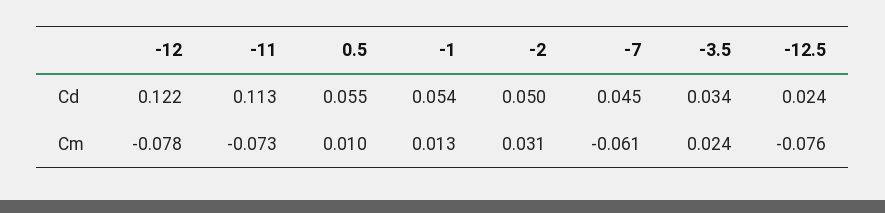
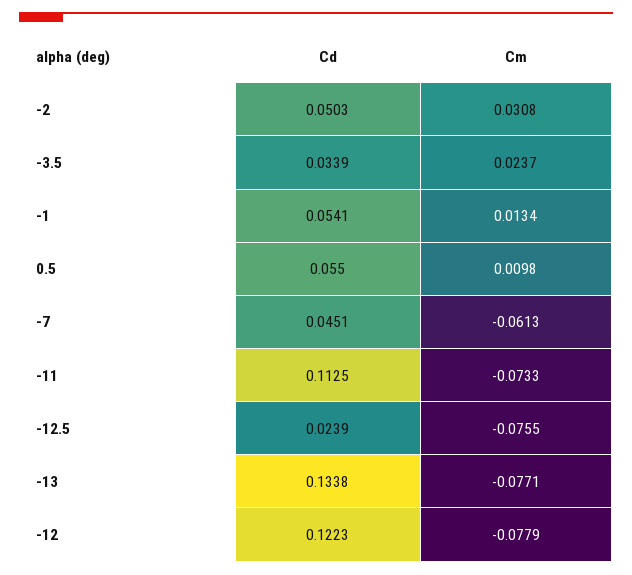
  {
    "-12": {
      "Cd": 0.1223,
      "Cm": -0.0779
    },
    "-11": {
      "Cd": 0.1125,
      "Cm": -0.0733
    },
    "0.5": {
      "Cd": 0.055,
      "Cm": 0.0098
    },
    "-1": {
      "Cd": 0.0541,
      "Cm": 0.0134
    },
    "-2": {
      "Cd": 0.0503,
      "Cm": 0.0308
    },
    "-7": {
      "Cd": 0.0451,
      "Cm": -0.0613
    },
    "-3.5": {
      "Cd": 0.0339,
      "Cm": 0.0237
    },
    "-12.5": {
      "Cd": 0.0239,
      "Cm": -0.0755
-   }
+   },
+   "-13": {
+     "Cd": 0.1338,
+     "Cm": -0.0771
+   }
  }

